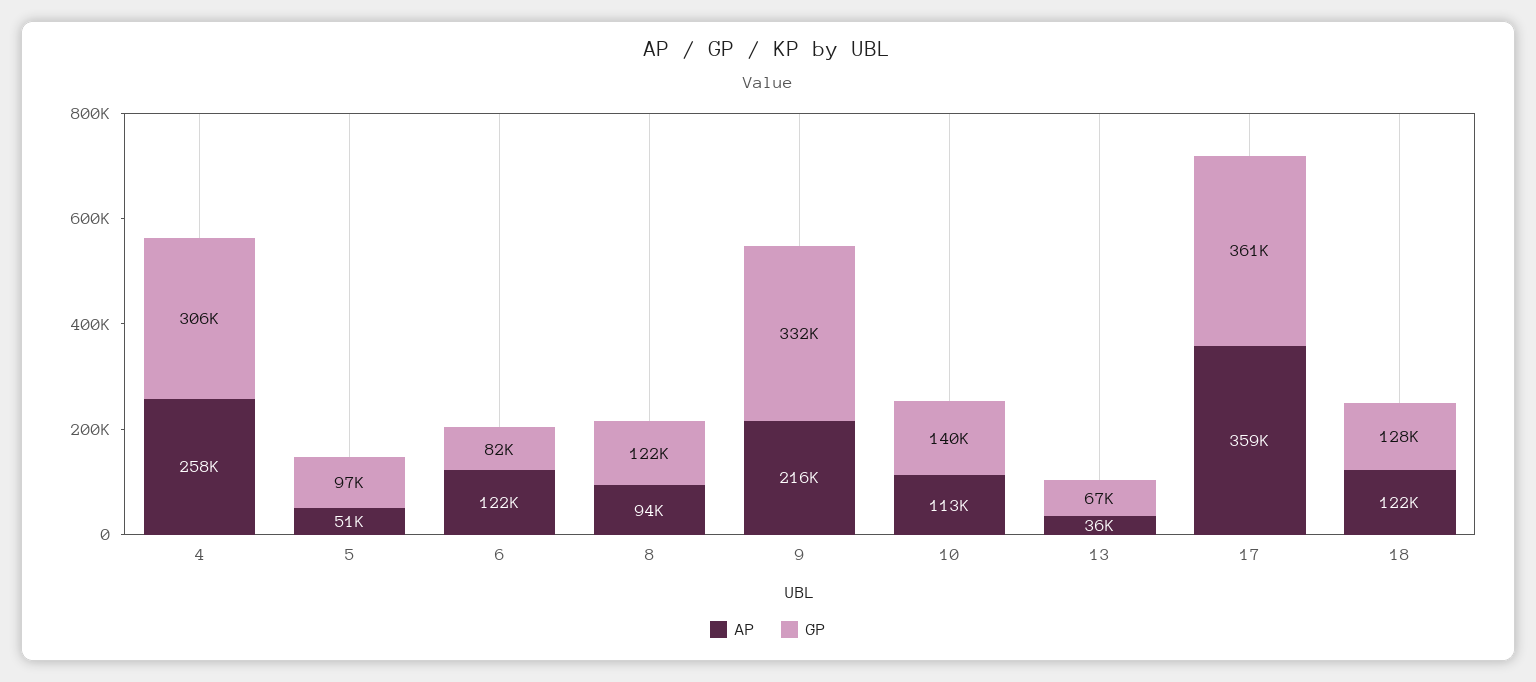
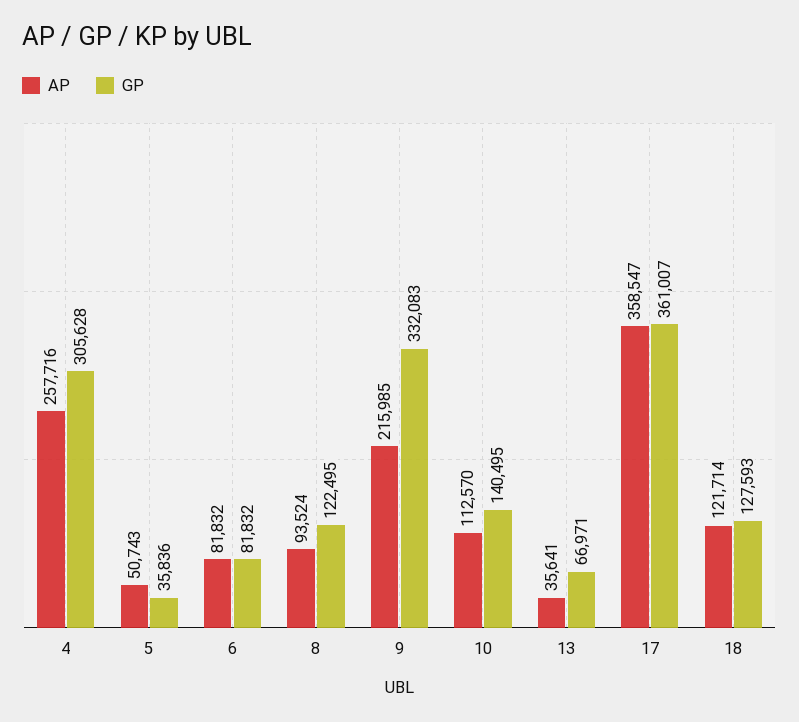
  {
    "AP": {
      "4": 257716,
      "5": 50743,
-     "6": 122000,
+     "6": 81832,
      "8": 93524,
      "9": 215985,
      "10": 112570,
      "13": 35641,
      "17": 358547,
      "18": 121714
    },
    "GP": {
      "4": 305628,
-     "5": 97000,
+     "5": 35836,
      "6": 81832,
      "8": 122495,
      "9": 332083,
      "10": 140495,
      "13": 66971,
      "17": 361007,
      "18": 127593
    }
  }

